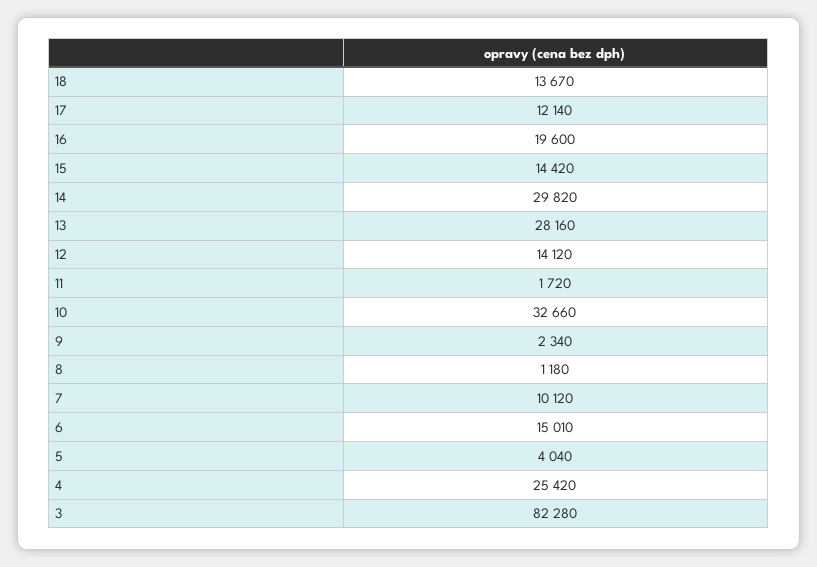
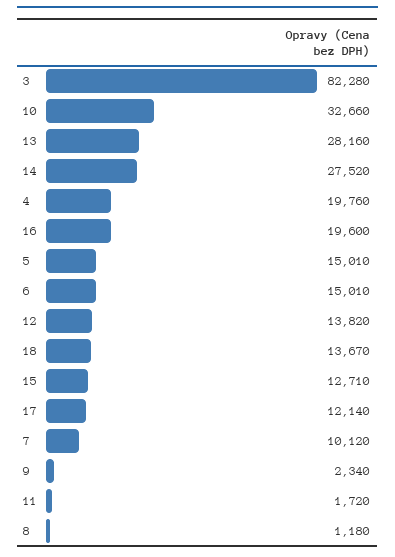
  {
    "18": 13670,
    "17": 12140,
    "16": 19600,
-   "15": 14420,
+   "15": 12710,
-   "14": 29820,
+   "14": 27520,
    "13": 28160,
-   "12": 14120,
+   "12": 13820,
    "11": 1720,
    "10": 32660,
    "9": 2340,
    "8": 1180,
    "7": 10120,
    "6": 15010,
-   "5": 4040,
+   "5": 15010,
-   "4": 25420,
+   "4": 19760,
    "3": 82280
  }

